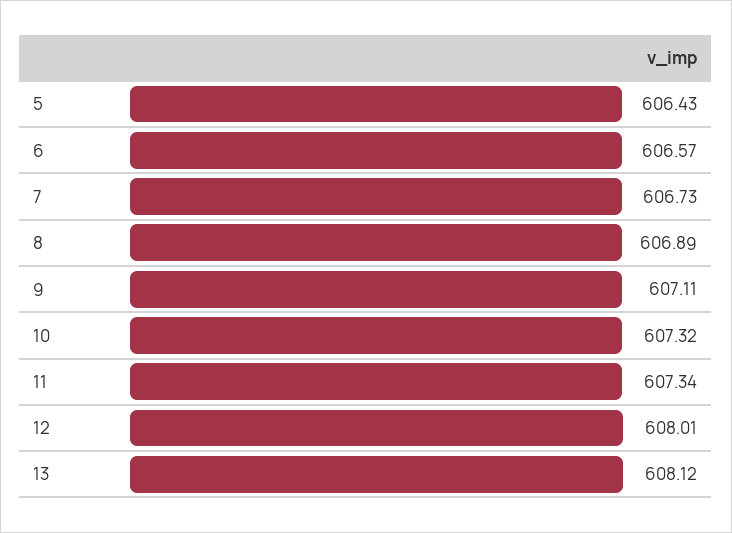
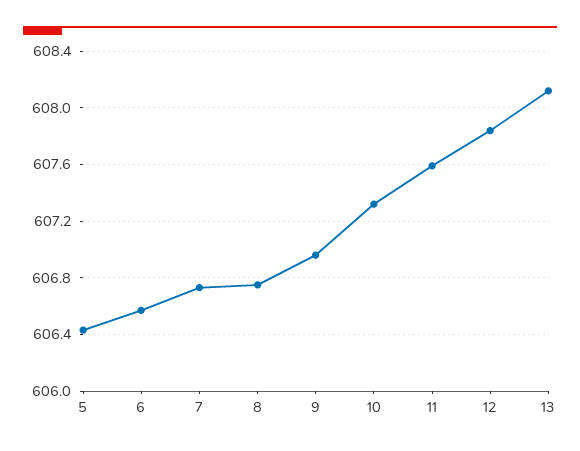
  {
    "5": 606.43,
    "6": 606.57,
    "7": 606.73,
-   "8": 606.89,
+   "8": 606.75,
-   "9": 607.11,
+   "9": 606.95,
    "10": 607.32,
-   "11": 607.34,
+   "11": 607.6,
-   "12": 608.01,
+   "12": 607.85,
    "13": 608.12
  }

